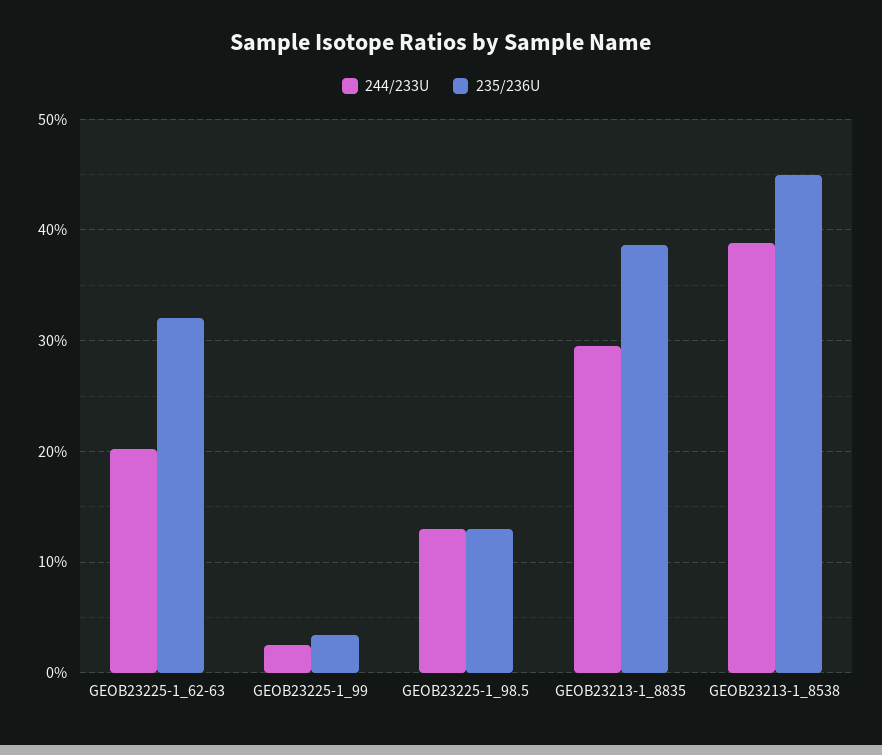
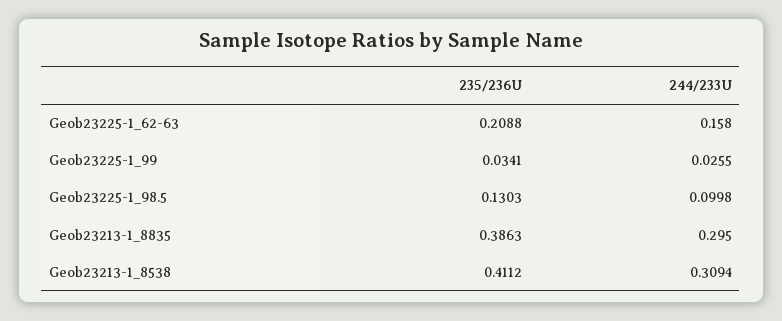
  {
    "244/233U": {
-     "GEOB23225-1_62-63": 0.2,
+     "GEOB23225-1_62-63": 0.158,
      "GEOB23225-1_99": 0.0255,
-     "GEOB23225-1_98.5": 0.13,
+     "GEOB23225-1_98.5": 0.0998,
      "GEOB23213-1_8835": 0.295,
-     "GEOB23213-1_8538": 0.39
+     "GEOB23213-1_8538": 0.3094
    },
    "235/236U": {
-     "GEOB23225-1_62-63": 0.32,
+     "GEOB23225-1_62-63": 0.2088,
      "GEOB23225-1_99": 0.0341,
      "GEOB23225-1_98.5": 0.1303,
      "GEOB23213-1_8835": 0.3863,
-     "GEOB23213-1_8538": 0.45
+     "GEOB23213-1_8538": 0.4112
    }
  }

